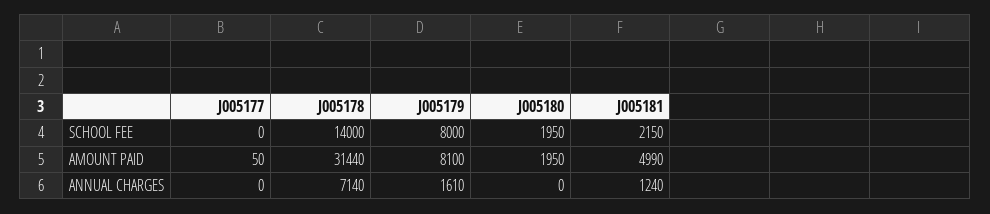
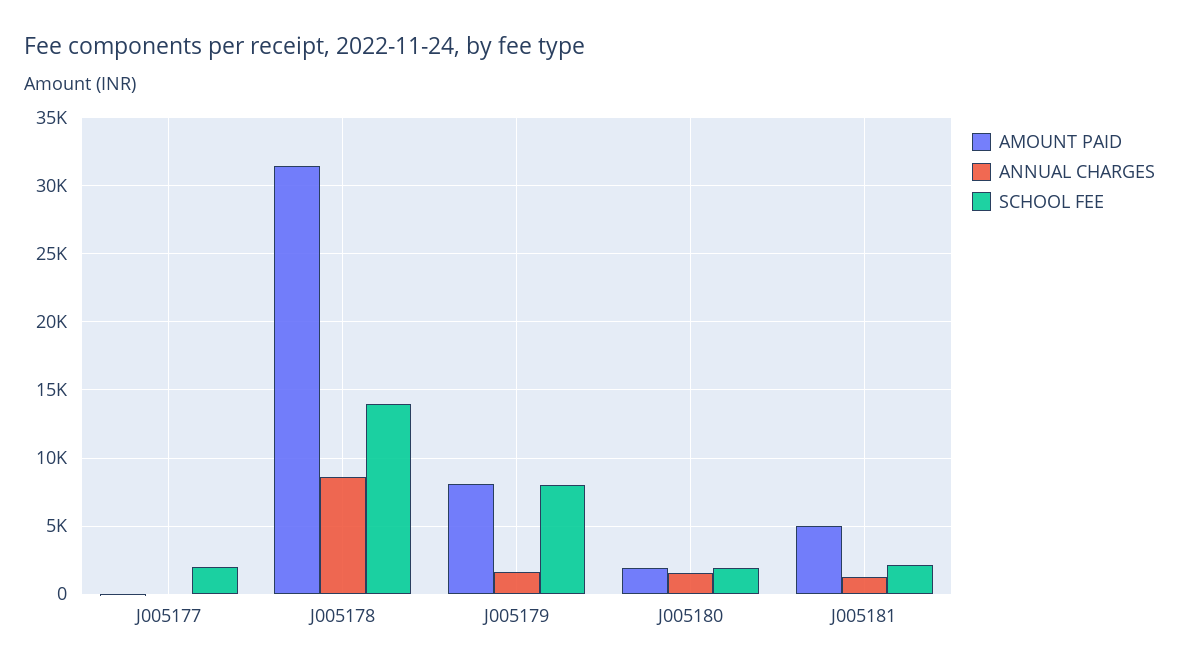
  {
    "SCHOOL FEE": {
-     "J005177": 0,
+     "J005177": 2000,
      "J005178": 14000,
      "J005179": 8000,
      "J005180": 1950,
      "J005181": 2150
    },
    "AMOUNT PAID": {
      "J005177": 50,
      "J005178": 31440,
      "J005179": 8100,
      "J005180": 1950,
      "J005181": 4990
    },
    "ANNUAL CHARGES": {
      "J005177": 0,
-     "J005178": 7140,
+     "J005178": 8500,
      "J005179": 1610,
-     "J005180": 0,
+     "J005180": 1500,
      "J005181": 1240
    }
  }

